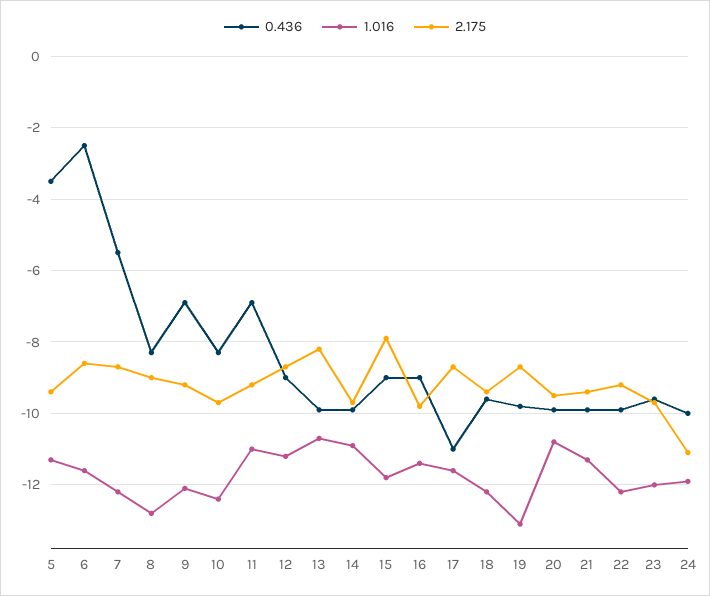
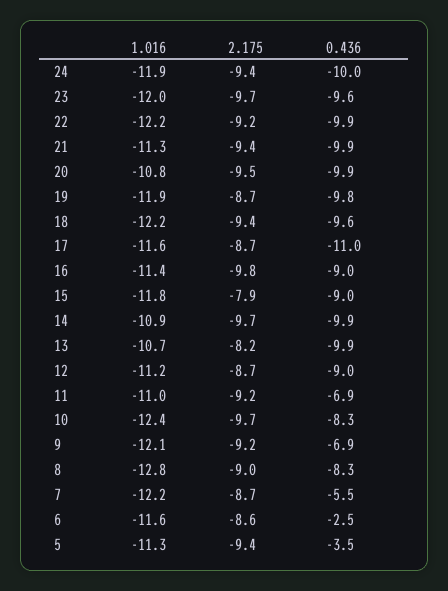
  {
    "0.436": {
      "5": -3.5,
      "6": -2.5,
      "7": -5.5,
      "8": -8.3,
      "9": -6.9,
      "10": -8.3,
      "11": -6.9,
      "12": -9,
      "13": -9.9,
      "14": -9.9,
      "15": -9,
      "16": -9,
      "17": -11,
      "18": -9.6,
      "19": -9.8,
      "20": -9.9,
      "21": -9.9,
      "22": -9.9,
      "23": -9.6,
      "24": -10
    },
    "1.016": {
      "5": -11.3,
      "6": -11.6,
      "7": -12.2,
      "8": -12.8,
      "9": -12.1,
      "10": -12.4,
      "11": -11,
      "12": -11.2,
      "13": -10.7,
      "14": -10.9,
      "15": -11.8,
      "16": -11.4,
      "17": -11.6,
      "18": -12.2,
-     "19": -13,
+     "19": -11.9,
      "20": -10.8,
      "21": -11.3,
      "22": -12.2,
      "23": -12,
      "24": -11.9
    },
    "2.175": {
      "5": -9.4,
      "6": -8.6,
      "7": -8.7,
      "8": -9,
      "9": -9.2,
      "10": -9.7,
      "11": -9.2,
      "12": -8.7,
      "13": -8.2,
      "14": -9.7,
      "15": -7.9,
      "16": -9.8,
      "17": -8.7,
      "18": -9.4,
      "19": -8.7,
      "20": -9.5,
      "21": -9.4,
      "22": -9.2,
      "23": -9.7,
-     "24": -11
+     "24": -9.4
    }
  }

